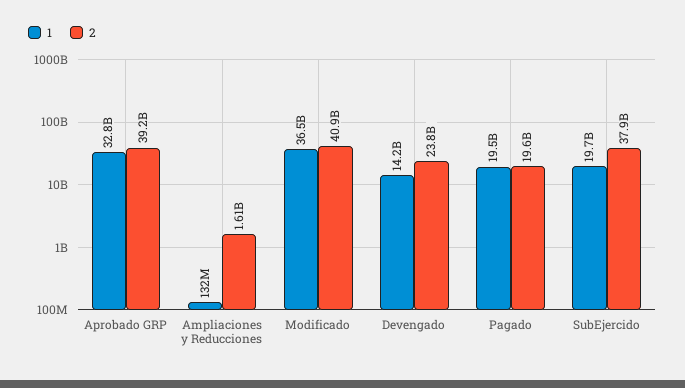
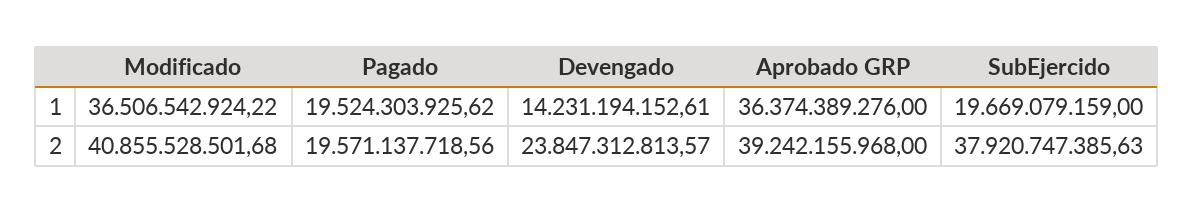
  {
    "1": {
-     "Aprobado GRP": 32800000000,
+     "Aprobado GRP": 36374389276,
-     "Ampliaciones y Reducciones": 132000000,
      "Modificado": 36506542924.22,
      "Devengado": 14231194152.61,
      "Pagado": 19524303925.62,
      "SubEjercido": 19669079159
    },
    "2": {
      "Aprobado GRP": 39242155968,
-     "Ampliaciones y Reducciones": 1610000000,
      "Modificado": 40855528501.68,
      "Devengado": 23847312813.57,
      "Pagado": 19571137718.56,
      "SubEjercido": 37920747385.63
    }
  }

